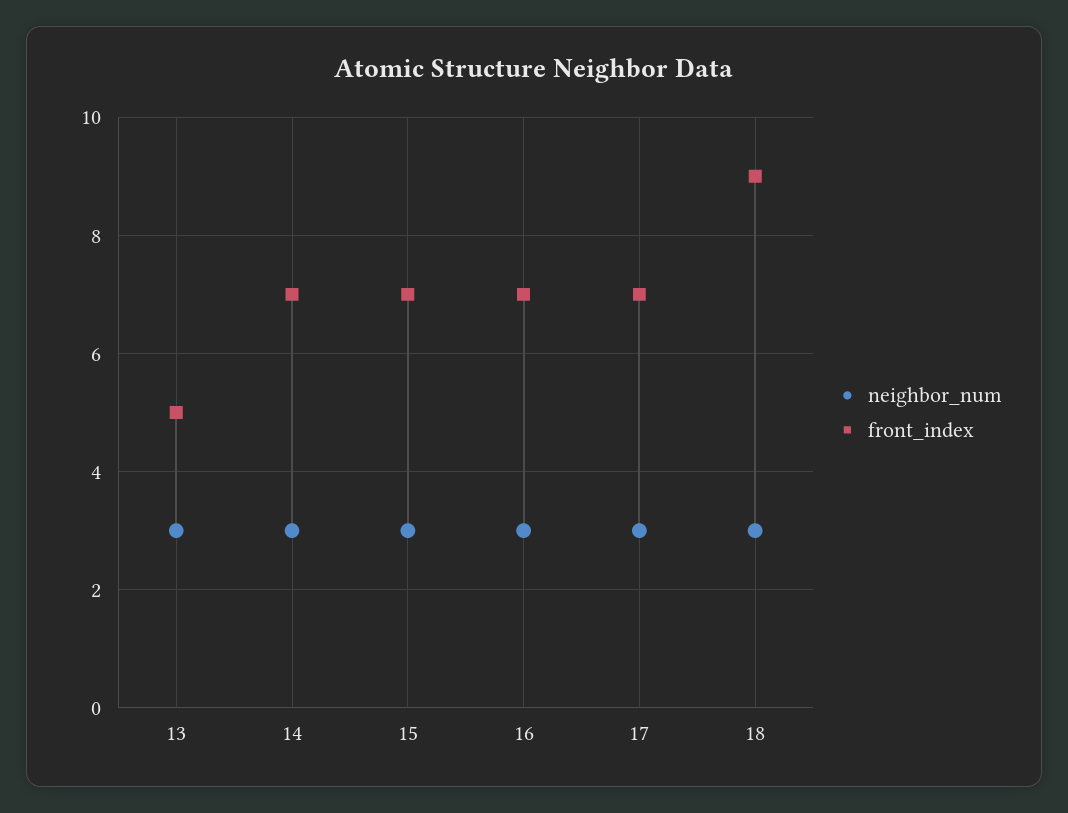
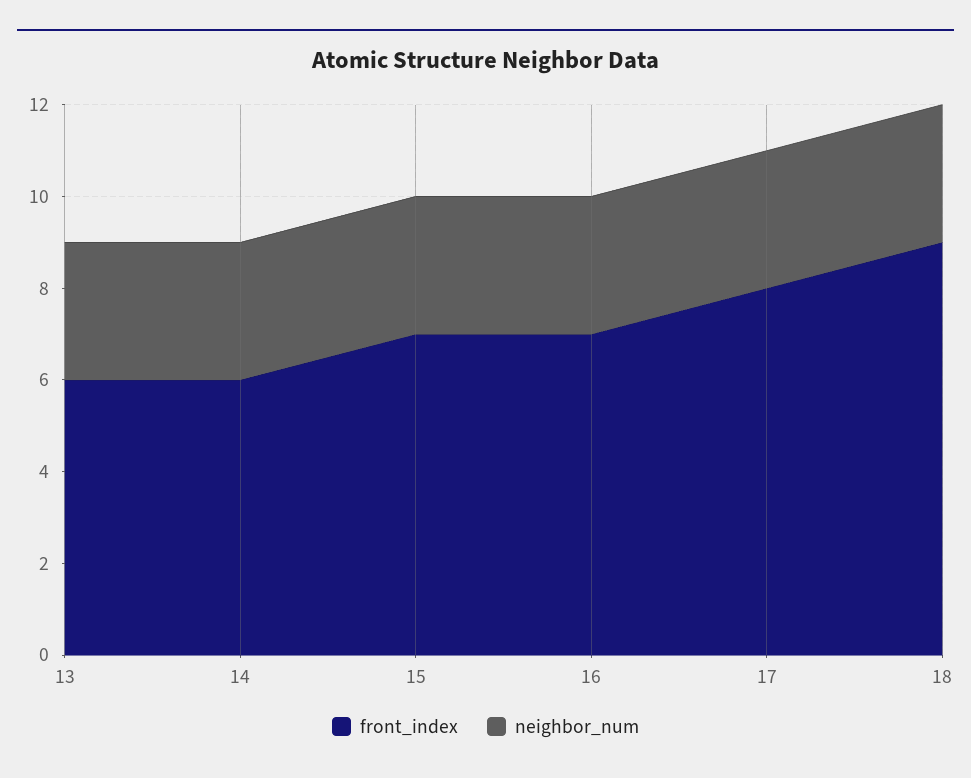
  {
    "neighbor_num": {
      "13": 3,
      "14": 3,
      "15": 3,
      "16": 3,
      "17": 3,
      "18": 3
    },
    "front_index": {
-     "13": 5,
+     "13": 6,
-     "14": 7,
+     "14": 6,
      "15": 7,
      "16": 7,
-     "17": 7,
+     "17": 8,
      "18": 9
    }
  }

